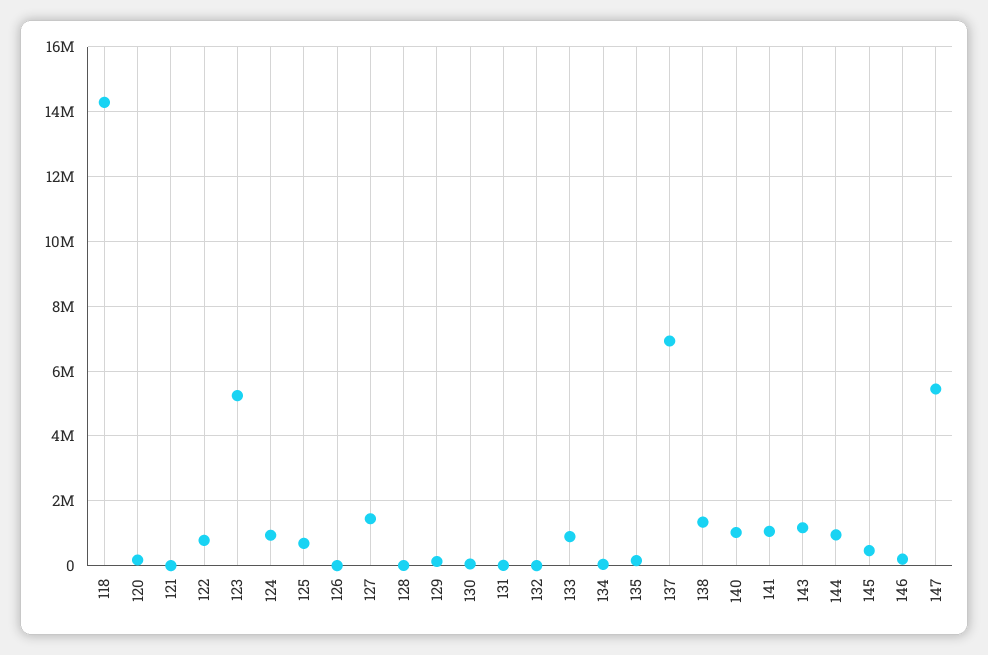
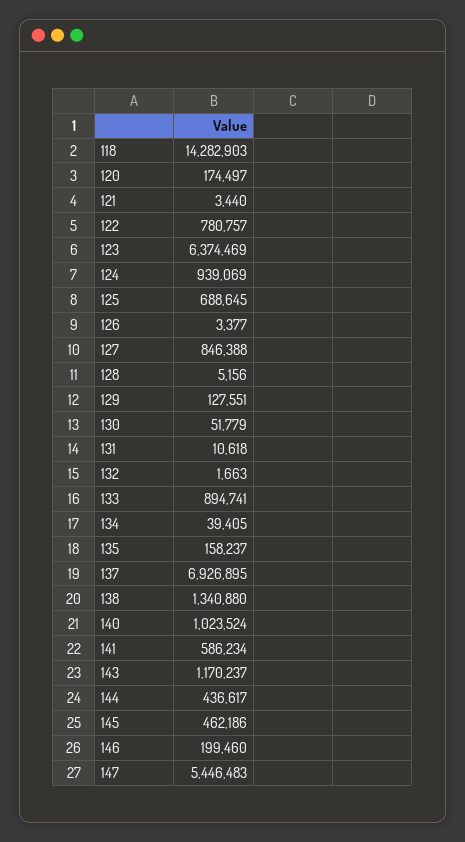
  {
    "118": 14282903,
    "120": 174497,
    "121": 3440,
    "122": 780757,
-   "123": 5200000,
+   "123": 6374469,
    "124": 939069,
    "125": 688645,
    "126": 3377,
-   "127": 1400000,
+   "127": 846388,
    "128": 5156,
    "129": 127551,
    "130": 51779,
    "131": 10618,
    "132": 1663,
    "133": 894741,
    "134": 39405,
    "135": 158237,
    "137": 6926895,
    "138": 1340880,
    "140": 1023524,
-   "141": 1000000,
+   "141": 586234,
    "143": 1170237,
-   "144": 1000000,
+   "144": 436617,
    "145": 462186,
    "146": 199460,
    "147": 5446483
  }

